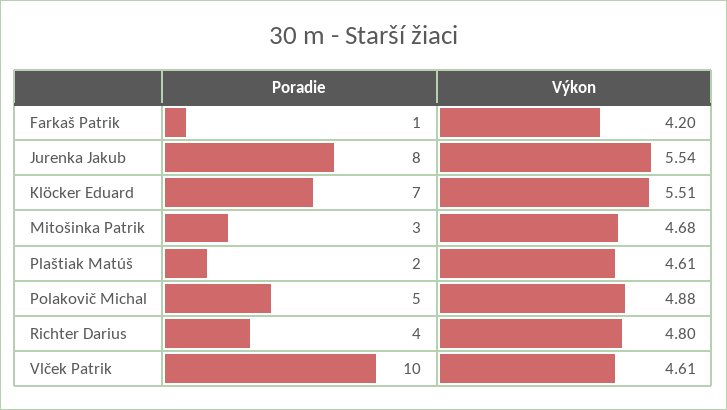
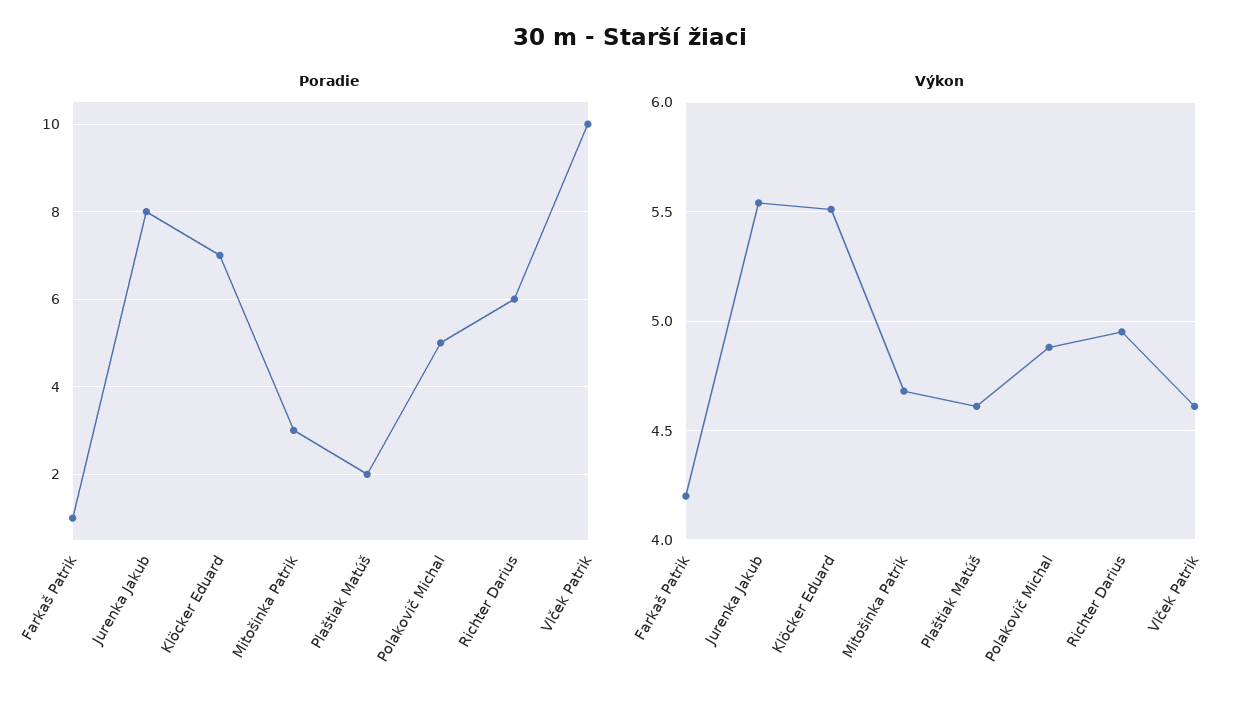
  {
    "Poradie": {
      "Farkaš Patrik": 1,
      "Jurenka Jakub": 8,
      "Klöcker Eduard": 7,
      "Mitošinka Patrik": 3,
      "Plaštiak Matúš": 2,
      "Polakovič Michal": 5,
-     "Richter Darius": 4,
+     "Richter Darius": 6,
      "Vlček Patrik": 10
    },
    "Výkon": {
      "Farkaš Patrik": 4.2,
      "Jurenka Jakub": 5.54,
      "Klöcker Eduard": 5.51,
      "Mitošinka Patrik": 4.68,
      "Plaštiak Matúš": 4.61,
      "Polakovič Michal": 4.88,
-     "Richter Darius": 4.8,
+     "Richter Darius": 4.95,
      "Vlček Patrik": 4.61
    }
  }

